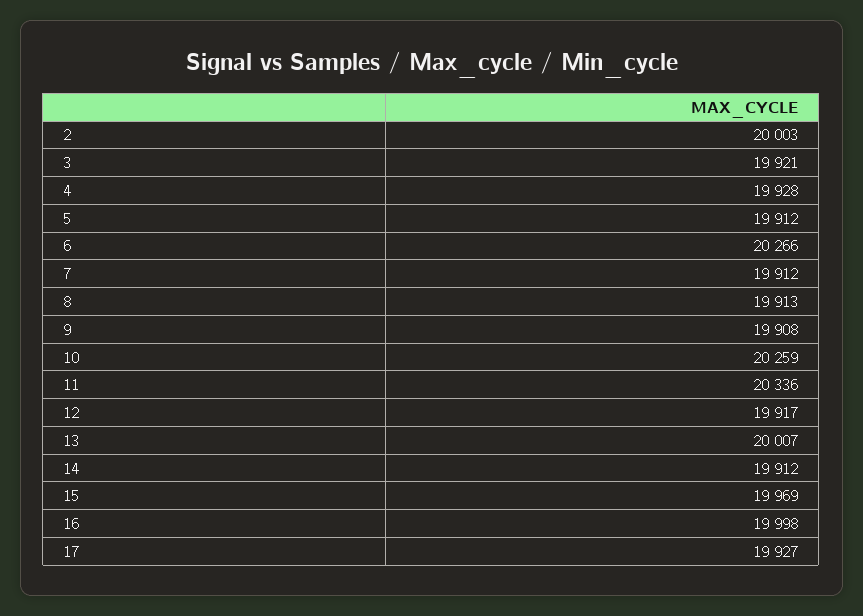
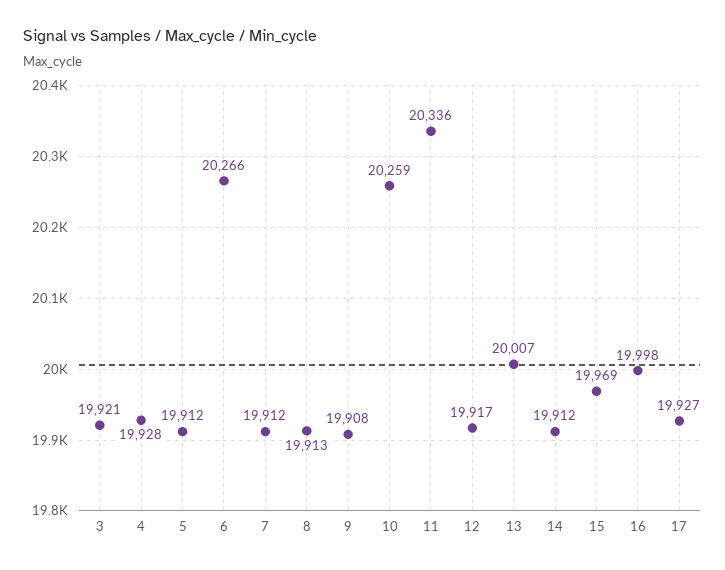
  {
-   "2": 20003,
    "3": 19921,
    "4": 19928,
    "5": 19912,
    "6": 20266,
    "7": 19912,
    "8": 19913,
    "9": 19908,
    "10": 20259,
    "11": 20336,
    "12": 19917,
    "13": 20007,
    "14": 19912,
    "15": 19969,
    "16": 19998,
    "17": 19927
  }

